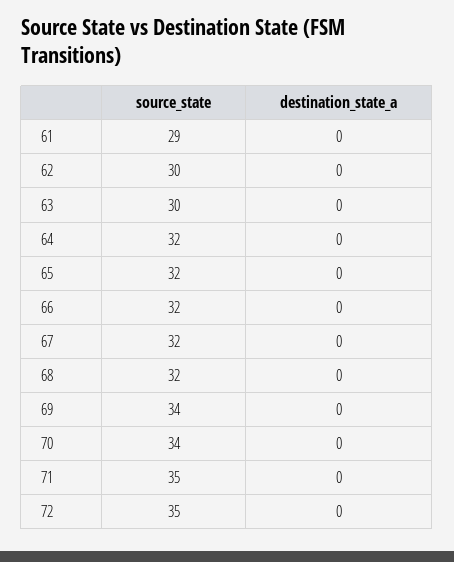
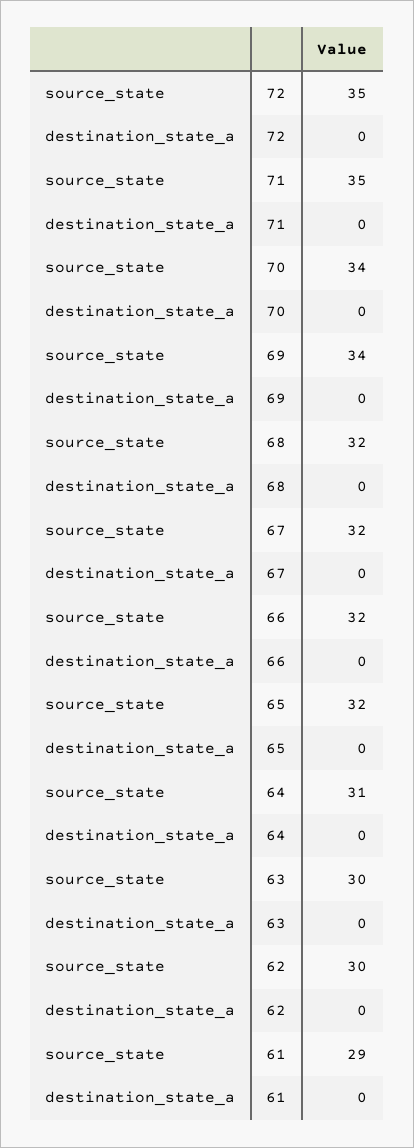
  {
    "source_state": {
      "61": 29,
      "62": 30,
      "63": 30,
-     "64": 32,
+     "64": 31,
      "65": 32,
      "66": 32,
      "67": 32,
      "68": 32,
      "69": 34,
      "70": 34,
      "71": 35,
      "72": 35
    },
    "destination_state_a": {
      "61": 0,
      "62": 0,
      "63": 0,
      "64": 0,
      "65": 0,
      "66": 0,
      "67": 0,
      "68": 0,
      "69": 0,
      "70": 0,
      "71": 0,
      "72": 0
    }
  }

